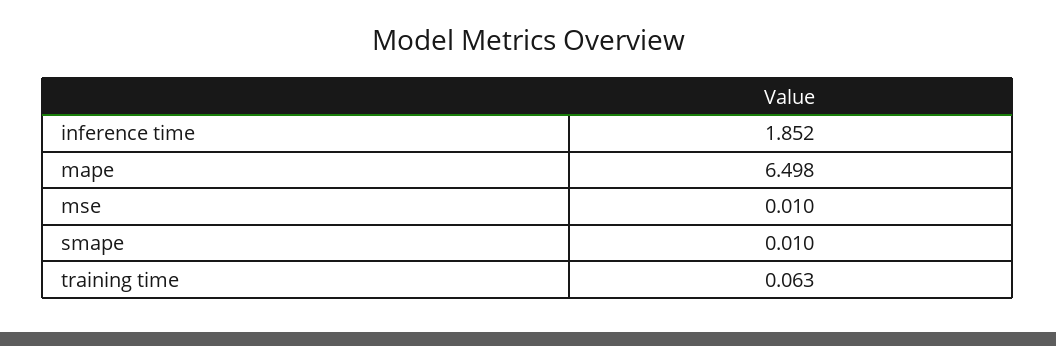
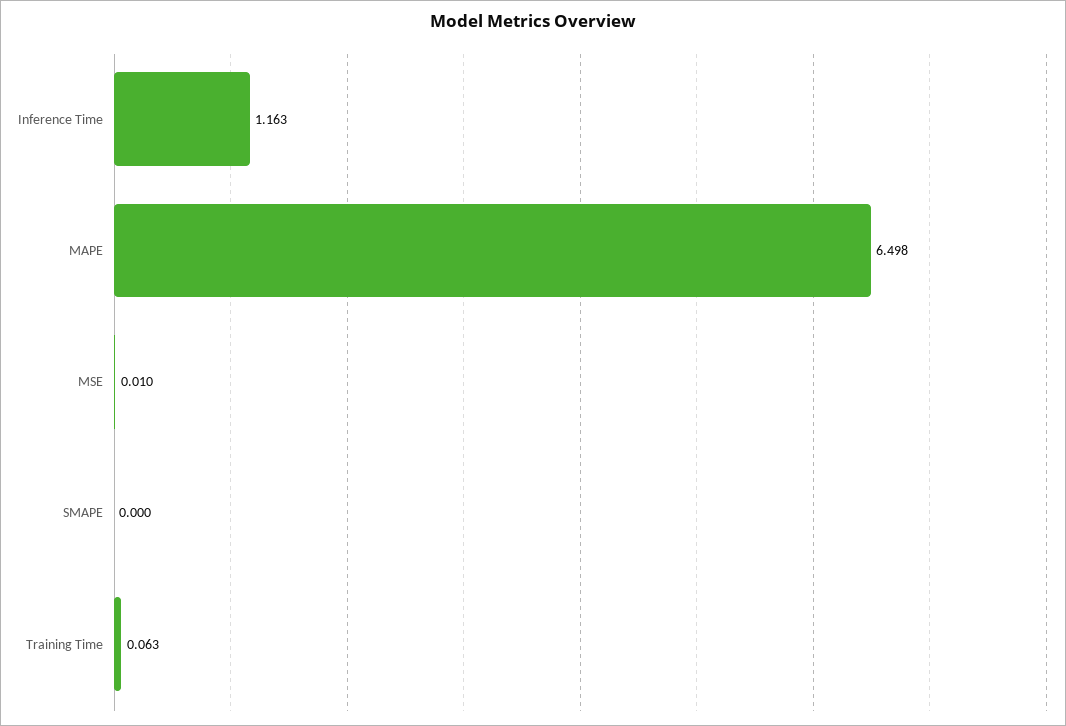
  {
-   "inference time": 1.852,
+   "inference time": 1.163,
    "mape": 6.498,
    "mse": 0.01,
-   "smape": 0.01,
+   "smape": 0,
    "training time": 0.063
  }

